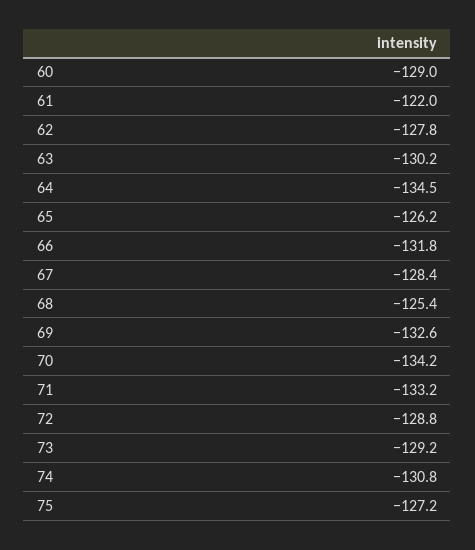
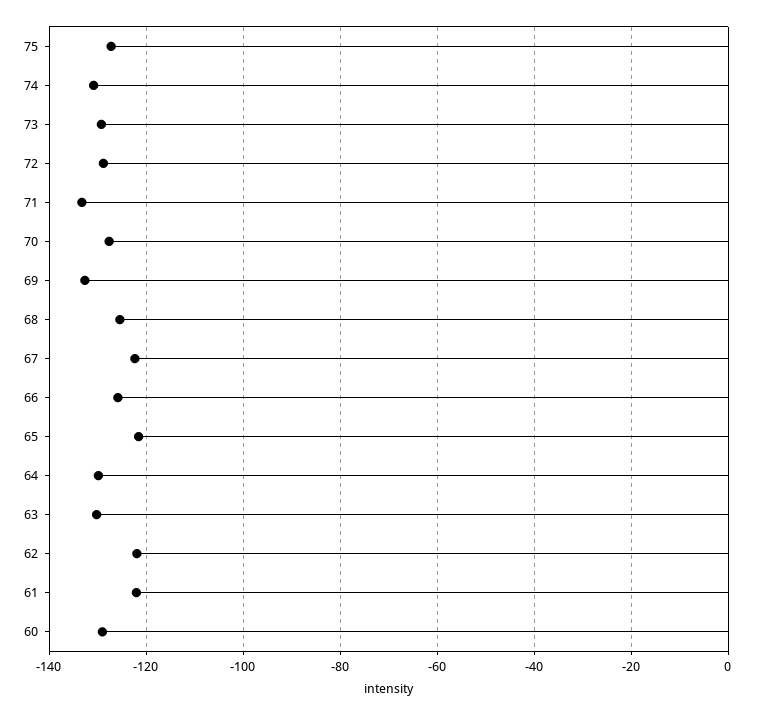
  {
    "60": -129,
    "61": -122,
-   "62": -127.8,
+   "62": -122,
    "63": -130.2,
-   "64": -134.5,
+   "64": -130,
-   "65": -126.2,
+   "65": -122,
-   "66": -131.8,
+   "66": -126,
-   "67": -128.4,
+   "67": -122,
    "68": -125.4,
    "69": -132.6,
-   "70": -134.2,
+   "70": -128,
    "71": -133.2,
    "72": -128.8,
    "73": -129.2,
    "74": -130.8,
    "75": -127.2
  }

